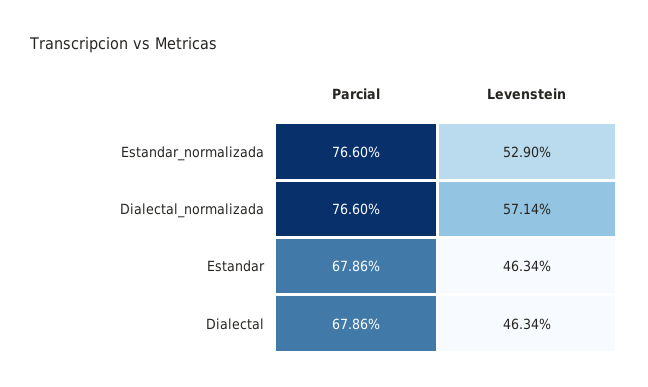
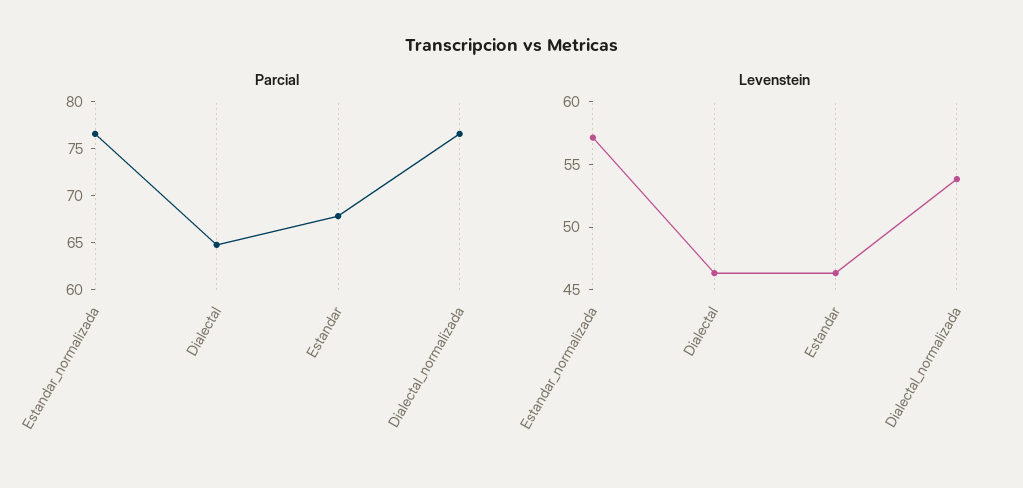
  {
    "Parcial": {
      "Estandar_normalizada": 76.6,
      "Dialectal_normalizada": 76.6,
      "Estandar": 67.86,
-     "Dialectal": 67.86
+     "Dialectal": 65
    },
    "Levenstein": {
-     "Estandar_normalizada": 52.9,
+     "Estandar_normalizada": 57,
-     "Dialectal_normalizada": 57.14,
+     "Dialectal_normalizada": 54,
      "Estandar": 46.34,
      "Dialectal": 46.34
    }
  }

